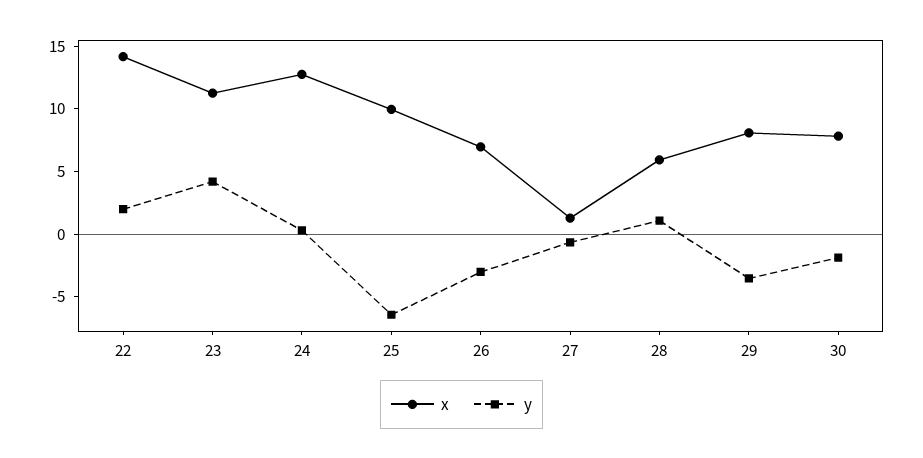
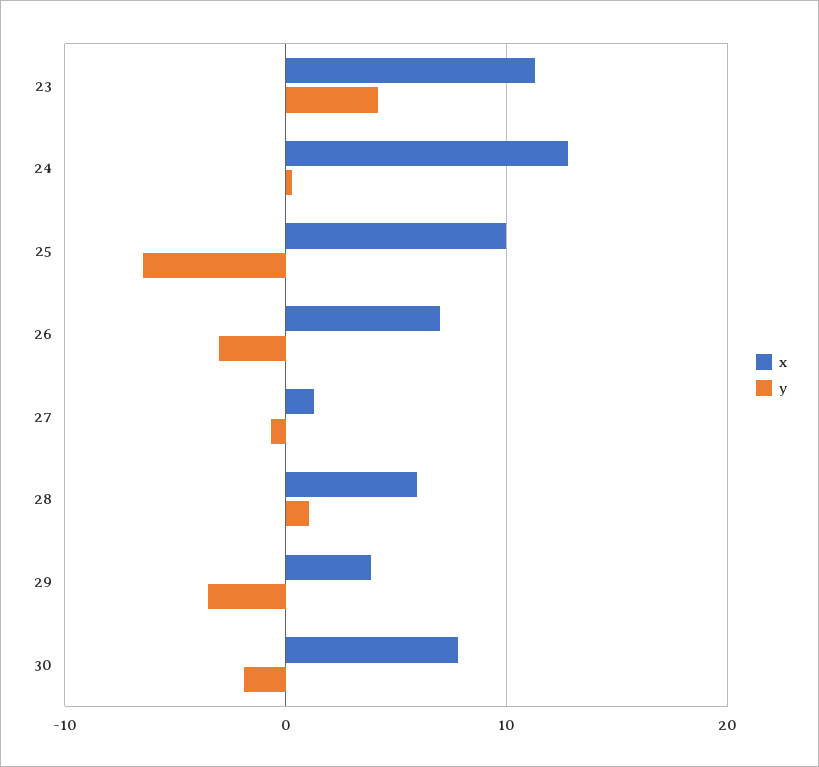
  {
    "x": {
-     "22": 14,
      "23": 11,
      "24": 13,
      "25": 10,
      "26": 7,
      "27": 1,
      "28": 6,
-     "29": 8,
+     "29": 4,
      "30": 8
    },
    "y": {
-     "22": 2,
      "23": 4,
      "24": 0,
      "25": -6,
      "26": -3,
      "27": -1,
      "28": 1,
      "29": -4,
      "30": -2
    }
  }

